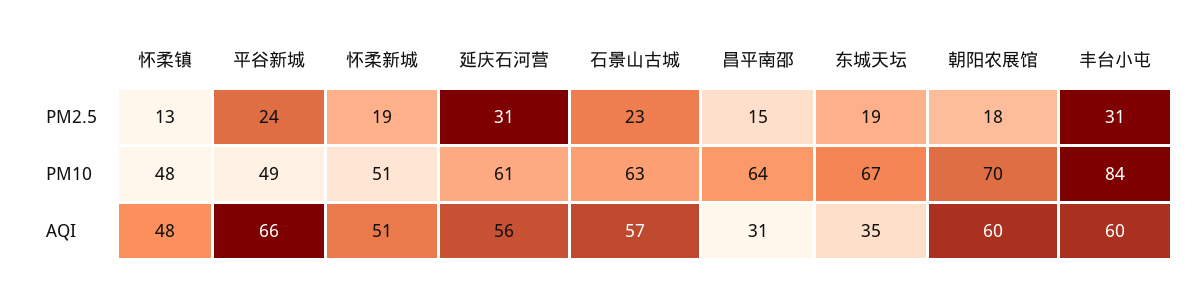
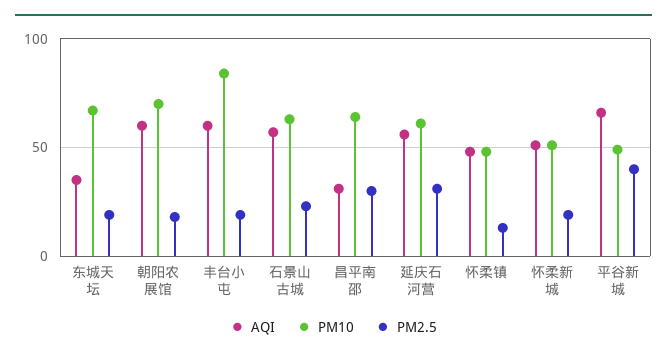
  {
    "PM2.5": {
      "怀柔镇": 13,
-     "平谷新城": 24,
+     "平谷新城": 40,
      "怀柔新城": 19,
      "延庆石河营": 31,
      "石景山古城": 23,
-     "昌平南邵": 15,
+     "昌平南邵": 30,
      "东城天坛": 19,
      "朝阳农展馆": 18,
-     "丰台小屯": 31
+     "丰台小屯": 20
    },
    "PM10": {
      "怀柔镇": 48,
      "平谷新城": 49,
      "怀柔新城": 51,
      "延庆石河营": 61,
      "石景山古城": 63,
      "昌平南邵": 64,
      "东城天坛": 67,
      "朝阳农展馆": 70,
      "丰台小屯": 84
    },
    "AQI": {
      "怀柔镇": 48,
      "平谷新城": 66,
      "怀柔新城": 51,
      "延庆石河营": 56,
      "石景山古城": 57,
      "昌平南邵": 31,
      "东城天坛": 35,
      "朝阳农展馆": 60,
      "丰台小屯": 60
    }
  }

